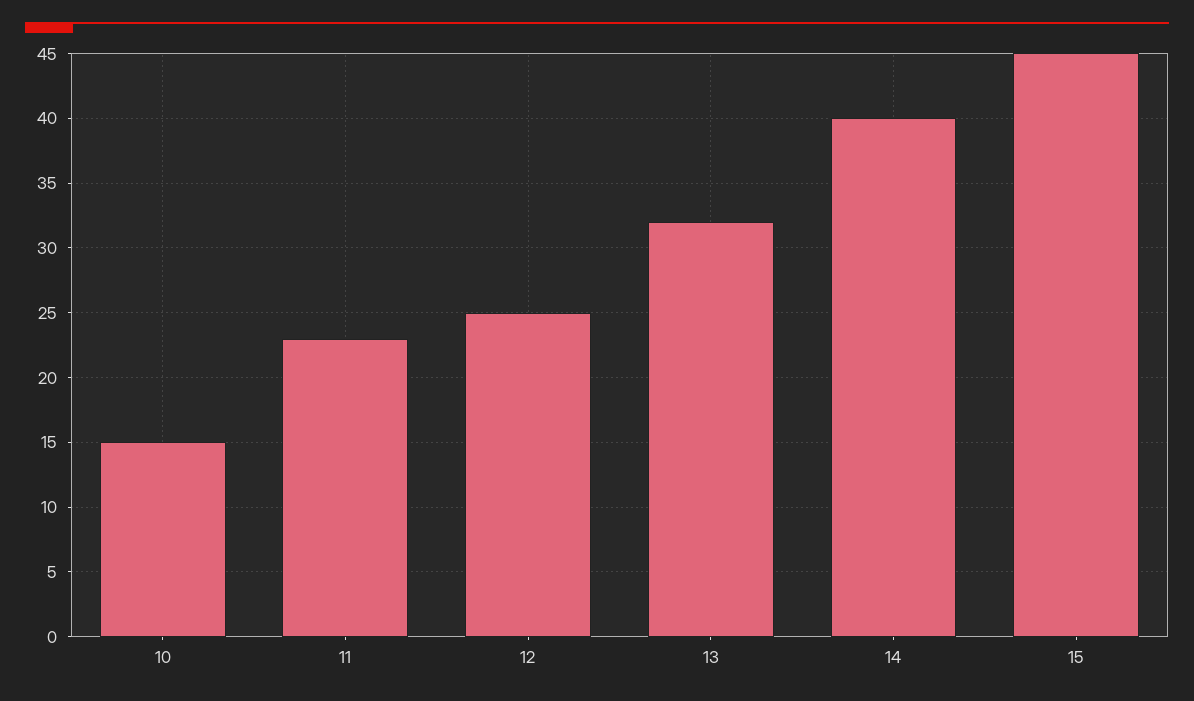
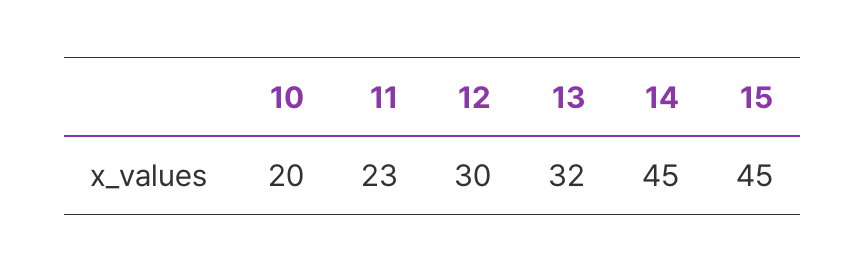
  {
-   "10": 15,
+   "10": 20,
    "11": 23,
-   "12": 25,
+   "12": 30,
    "13": 32,
-   "14": 40,
+   "14": 45,
    "15": 45
  }

